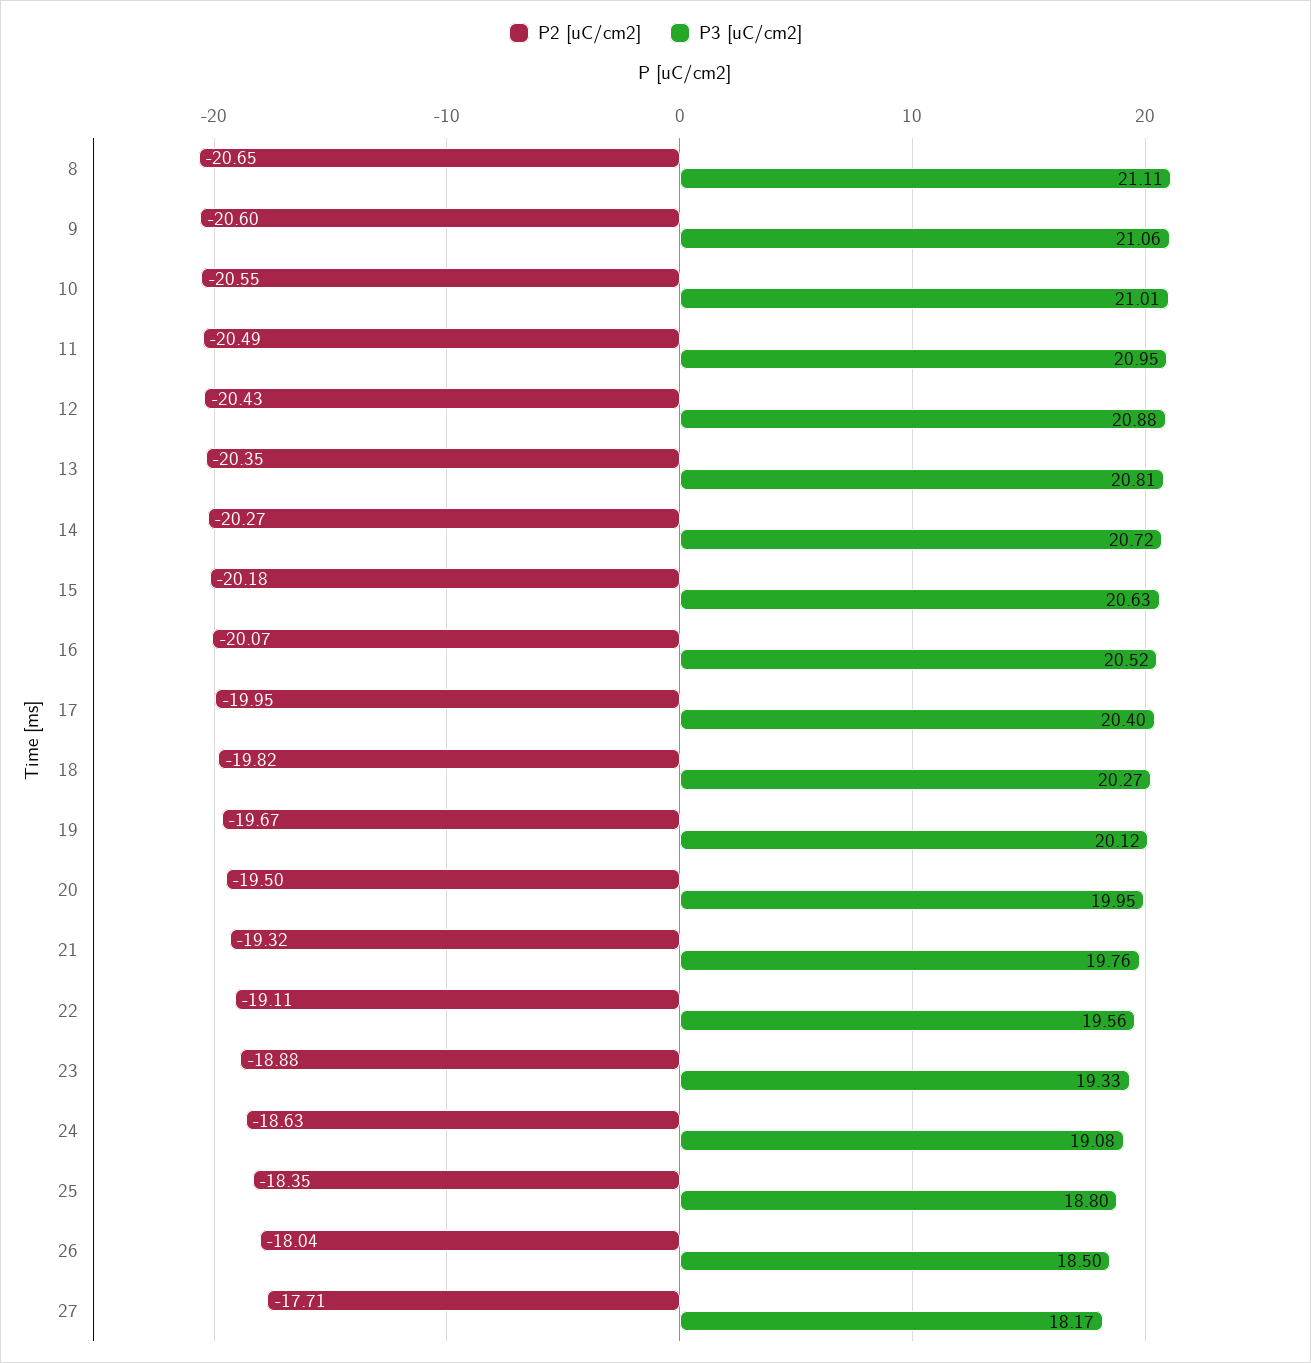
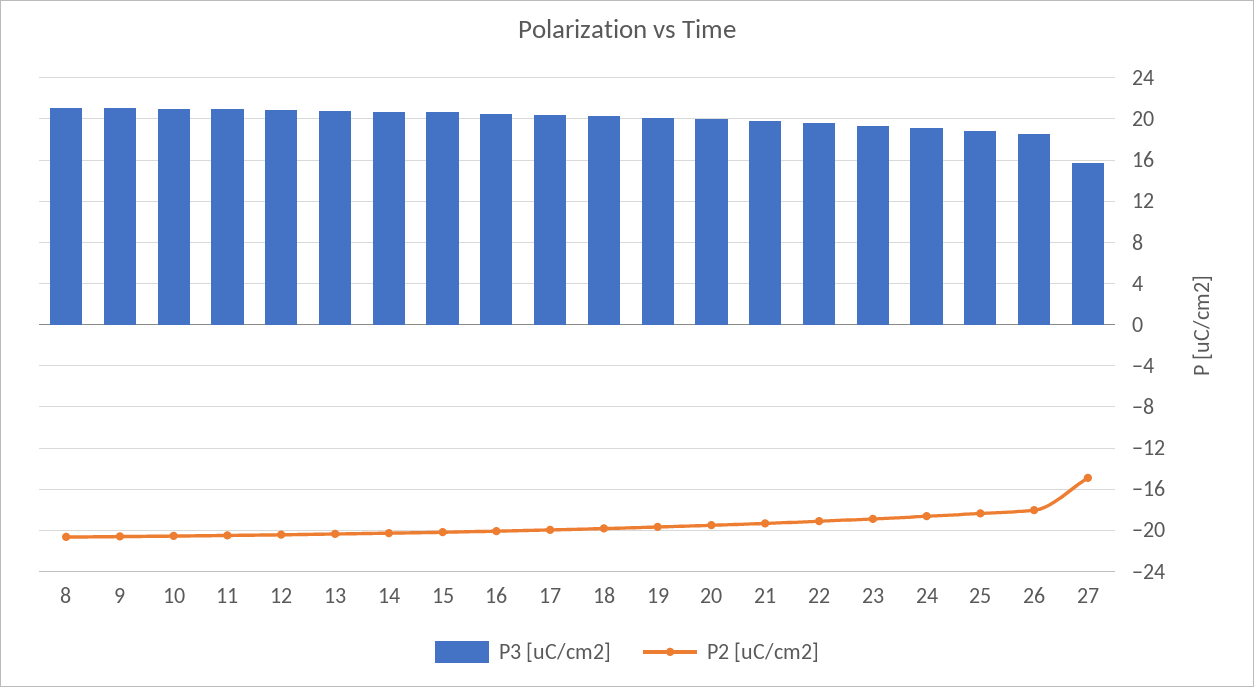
  {
    "P2 [uC/cm2]": {
      "8": -20.65,
      "9": -20.6,
      "10": -20.55,
      "11": -20.49,
      "12": -20.43,
      "13": -20.35,
      "14": -20.27,
      "15": -20.18,
      "16": -20.07,
      "17": -19.95,
      "18": -19.82,
      "19": -19.67,
      "20": -19.5,
      "21": -19.32,
      "22": -19.11,
      "23": -18.88,
      "24": -18.63,
      "25": -18.35,
      "26": -18.04,
-     "27": -17.71
+     "27": -15
    },
    "P3 [uC/cm2]": {
      "8": 21.11,
      "9": 21.06,
      "10": 21.01,
      "11": 20.95,
      "12": 20.88,
      "13": 20.81,
      "14": 20.72,
      "15": 20.63,
      "16": 20.52,
      "17": 20.4,
      "18": 20.27,
      "19": 20.12,
      "20": 19.95,
      "21": 19.76,
      "22": 19.56,
      "23": 19.33,
      "24": 19.08,
      "25": 18.8,
      "26": 18.5,
-     "27": 18.17
+     "27": 16
    }
  }

